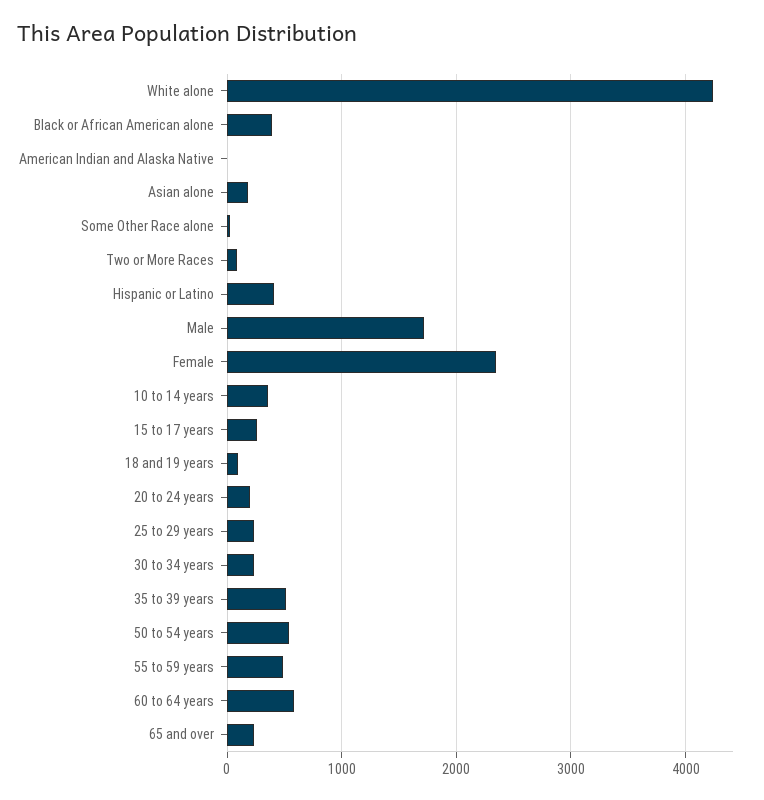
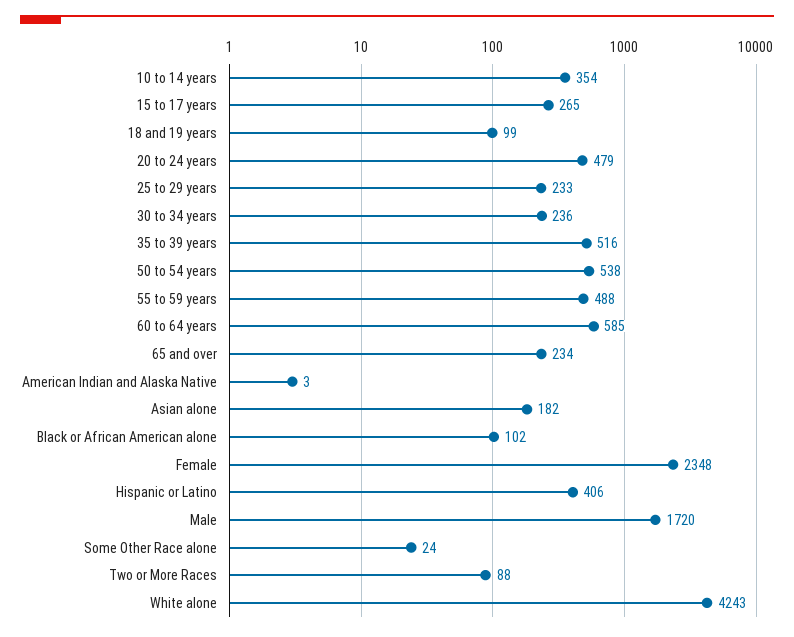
  {
    "White alone": 4243,
-   "Black or African American alone": 400,
+   "Black or African American alone": 102,
    "American Indian and Alaska Native": 3,
    "Asian alone": 182,
    "Some Other Race alone": 24,
    "Two or More Races": 88,
    "Hispanic or Latino": 406,
    "Male": 1720,
    "Female": 2348,
    "10 to 14 years": 354,
    "15 to 17 years": 265,
    "18 and 19 years": 99,
-   "20 to 24 years": 200,
+   "20 to 24 years": 479,
    "25 to 29 years": 233,
    "30 to 34 years": 236,
    "35 to 39 years": 516,
    "50 to 54 years": 538,
    "55 to 59 years": 488,
    "60 to 64 years": 585,
    "65 and over": 234
  }

